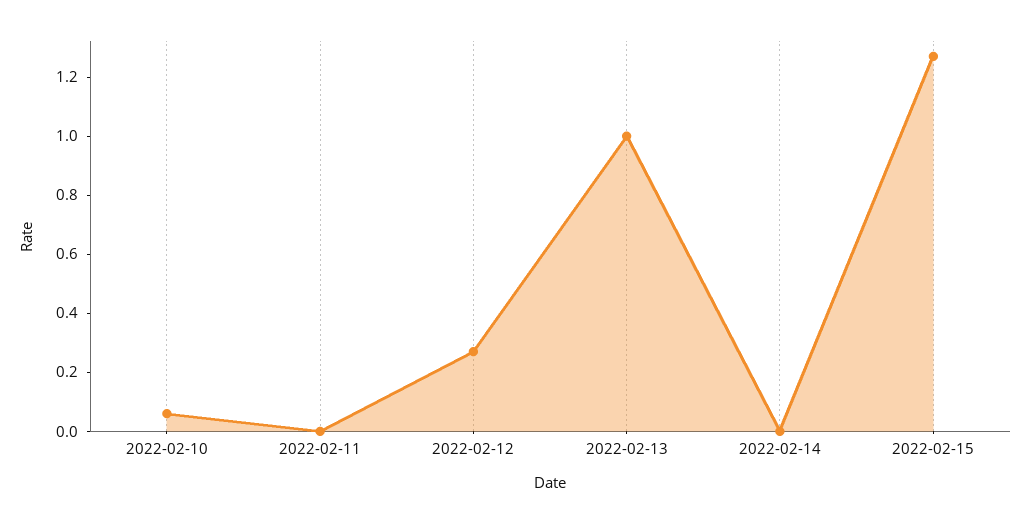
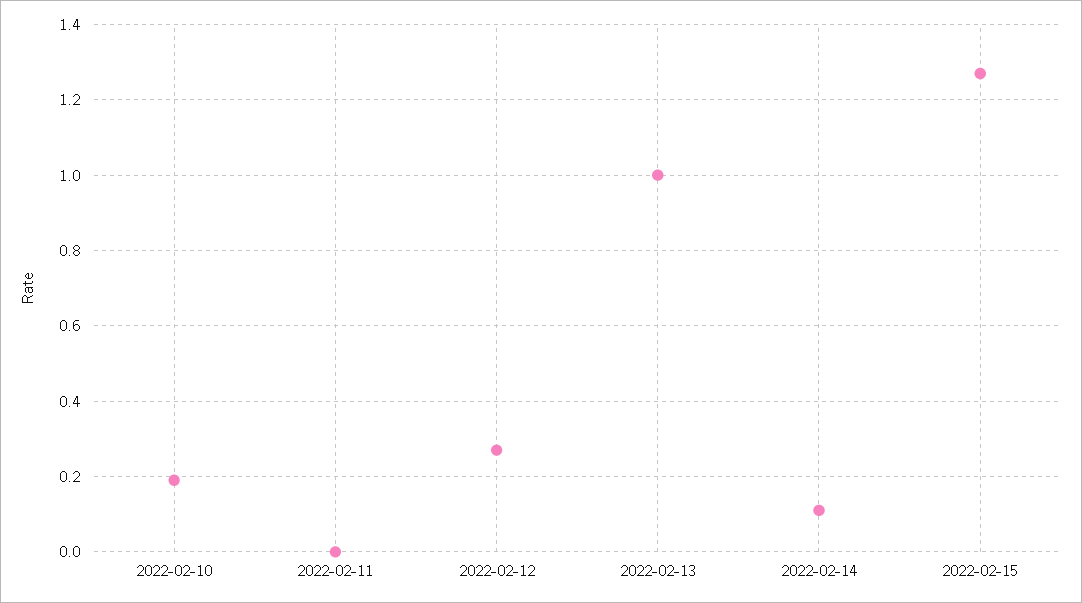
  {
-   "2022-02-10": 0.05,
+   "2022-02-10": 0.2,
    "2022-02-11": 0,
    "2022-02-12": 0.25,
    "2022-02-13": 1,
-   "2022-02-14": 0,
+   "2022-02-14": 0.1,
    "2022-02-15": 1.25
  }

